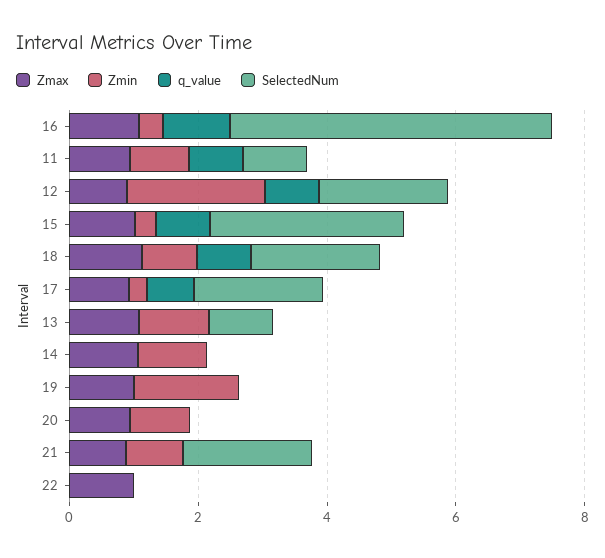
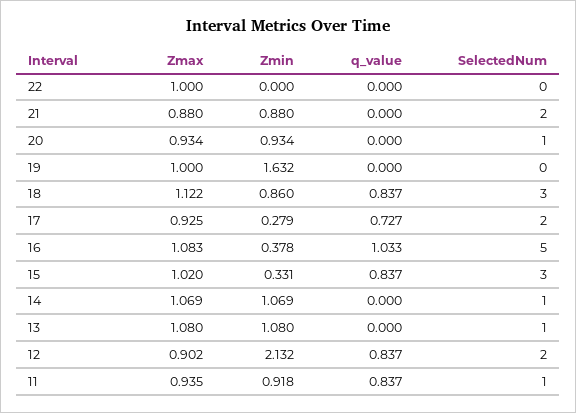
  {
    "Zmax": {
      "16": 1.083,
      "11": 0.935,
      "12": 0.902,
      "15": 1.02,
      "18": 1.122,
      "17": 0.925,
      "13": 1.08,
      "14": 1.069,
      "19": 1,
      "20": 0.934,
      "21": 0.88,
      "22": 1
    },
    "Zmin": {
      "16": 0.378,
      "11": 0.918,
      "12": 2.132,
      "15": 0.331,
      "18": 0.86,
      "17": 0.279,
      "13": 1.08,
      "14": 1.069,
      "19": 1.632,
      "20": 0.934,
      "21": 0.88,
      "22": 0
    },
    "q_value": {
      "16": 1.033,
      "11": 0.837,
      "12": 0.837,
      "15": 0.837,
      "18": 0.837,
      "17": 0.727,
      "13": 0,
      "14": 0,
      "19": 0,
      "20": 0,
      "21": 0,
      "22": 0
    },
    "SelectedNum": {
      "16": 5,
      "11": 1,
      "12": 2,
      "15": 3,
-     "18": 2,
+     "18": 3,
      "17": 2,
      "13": 1,
-     "14": 0,
+     "14": 1,
      "19": 0,
-     "20": 0,
+     "20": 1,
      "21": 2,
      "22": 0
    }
  }

